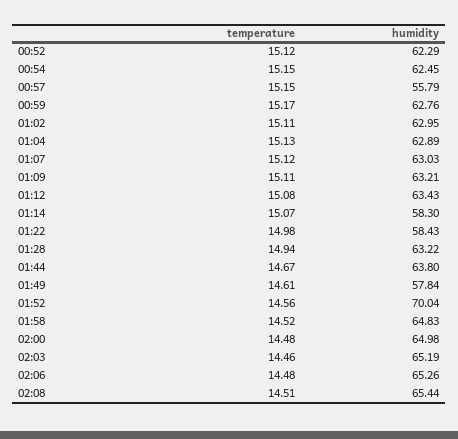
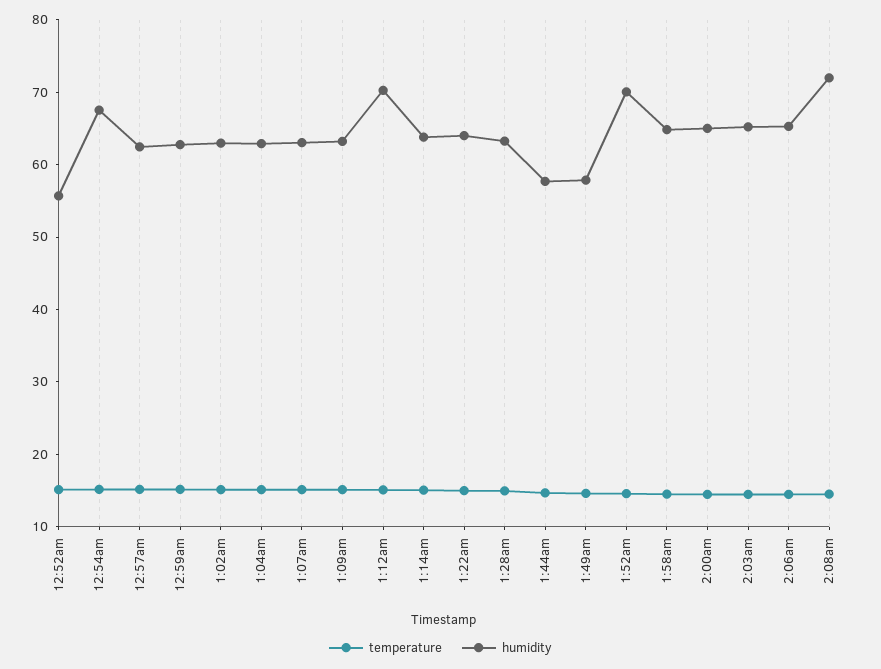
  {
    "temperature": {
      "00:52": 15.12,
      "00:54": 15.15,
      "00:57": 15.15,
      "00:59": 15.17,
      "01:02": 15.11,
      "01:04": 15.13,
      "01:07": 15.12,
      "01:09": 15.11,
      "01:12": 15.08,
      "01:14": 15.07,
      "01:22": 14.98,
      "01:28": 14.94,
      "01:44": 14.67,
      "01:49": 14.61,
      "01:52": 14.56,
      "01:58": 14.52,
      "02:00": 14.48,
      "02:03": 14.46,
      "02:06": 14.48,
      "02:08": 14.51
    },
    "humidity": {
-     "00:52": 62.29,
+     "00:52": 56,
-     "00:54": 62.45,
+     "00:54": 68,
-     "00:57": 55.79,
+     "00:57": 62,
      "00:59": 62.76,
      "01:02": 62.95,
      "01:04": 62.89,
      "01:07": 63.03,
      "01:09": 63.21,
-     "01:12": 63.43,
+     "01:12": 70,
-     "01:14": 58.3,
+     "01:14": 64,
-     "01:22": 58.43,
+     "01:22": 64,
      "01:28": 63.22,
-     "01:44": 63.8,
+     "01:44": 58,
      "01:49": 57.84,
      "01:52": 70.04,
      "01:58": 64.83,
      "02:00": 64.98,
      "02:03": 65.19,
      "02:06": 65.26,
-     "02:08": 65.44
+     "02:08": 72
    }
  }

